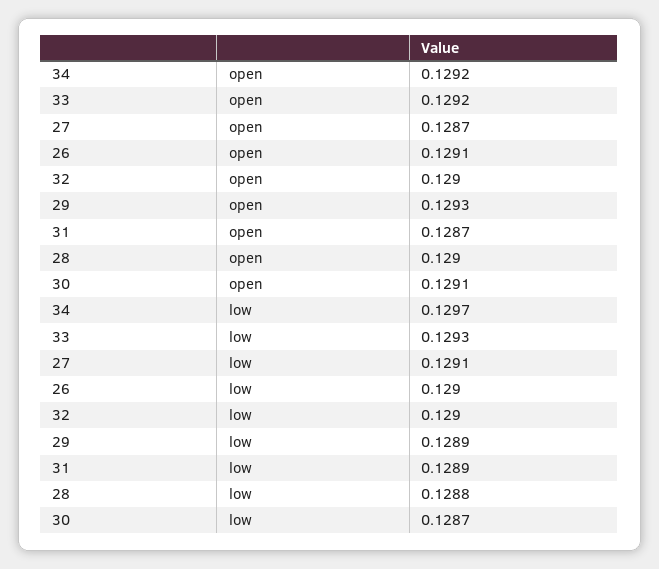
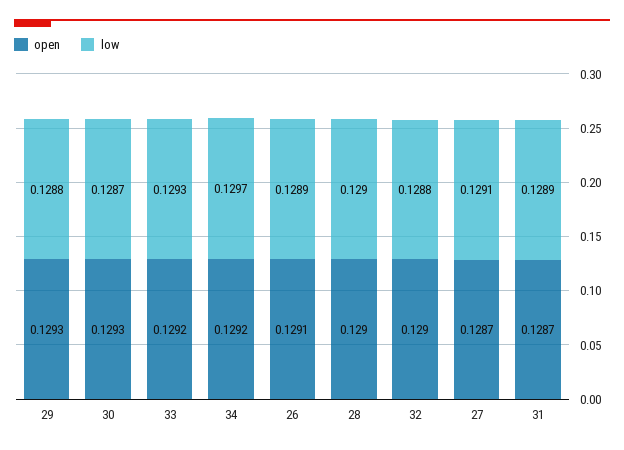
  {
    "open": {
      "34": 0.1292,
      "33": 0.1292,
      "27": 0.1287,
      "26": 0.1291,
      "32": 0.129,
      "29": 0.1293,
      "31": 0.1287,
      "28": 0.129,
-     "30": 0.1291
+     "30": 0.1293
    },
    "low": {
      "34": 0.1297,
      "33": 0.1293,
      "27": 0.1291,
-     "26": 0.129,
+     "26": 0.1289,
-     "32": 0.129,
+     "32": 0.1288,
-     "29": 0.1289,
+     "29": 0.1288,
      "31": 0.1289,
-     "28": 0.1288,
+     "28": 0.129,
      "30": 0.1287
    }
  }

